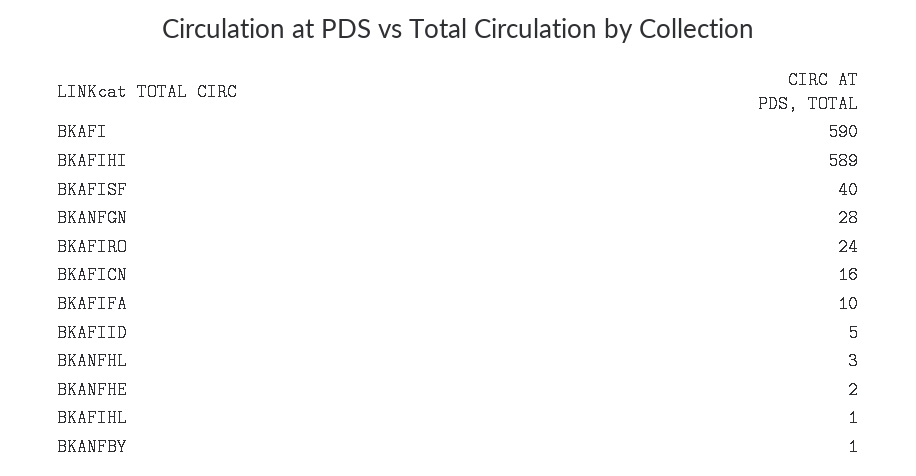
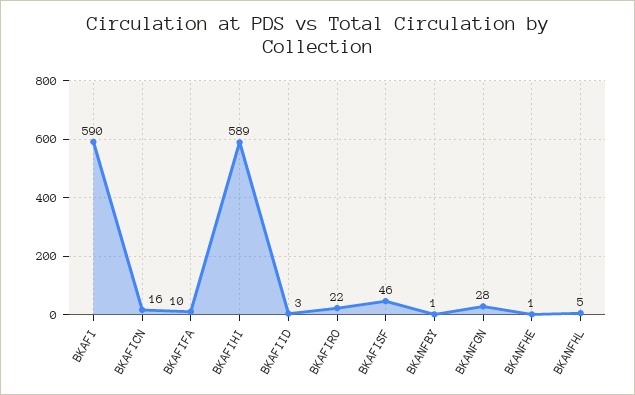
  {
    "BKAFI": 590,
    "BKAFIHI": 589,
-   "BKAFISF": 40,
+   "BKAFISF": 46,
    "BKANFGN": 28,
-   "BKAFIRO": 24,
+   "BKAFIRO": 22,
    "BKAFICN": 16,
    "BKAFIFA": 10,
-   "BKAFIID": 5,
+   "BKAFIID": 3,
-   "BKANFHL": 3,
+   "BKANFHL": 5,
-   "BKANFHE": 2,
+   "BKANFHE": 1,
-   "BKAFIHL": 1,
    "BKANFBY": 1
  }

